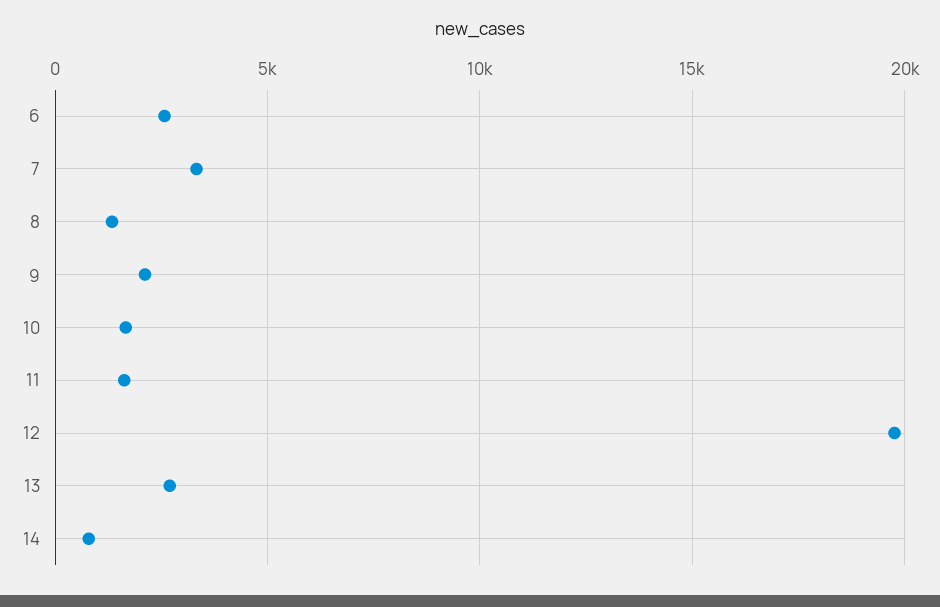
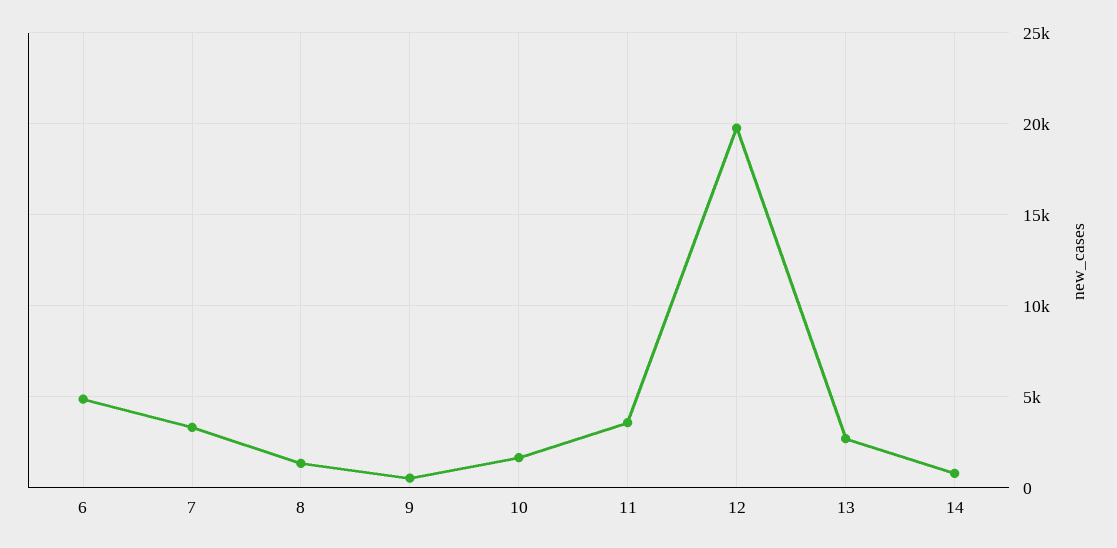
  {
-   "6": 2500,
+   "6": 5000,
    "7": 3500,
    "8": 1500,
-   "9": 2000,
+   "9": 500,
    "10": 1500,
-   "11": 1500,
+   "11": 3500,
    "12": 20000,
    "13": 2500,
    "14": 1000
  }

